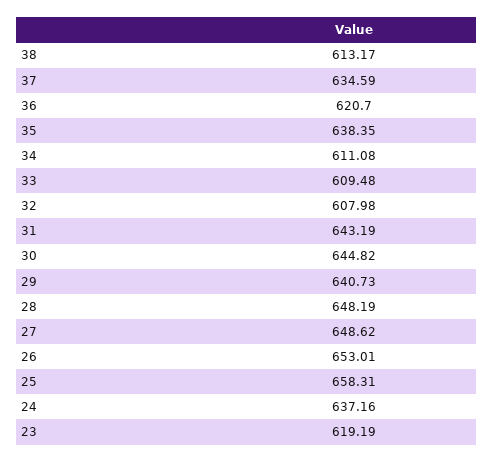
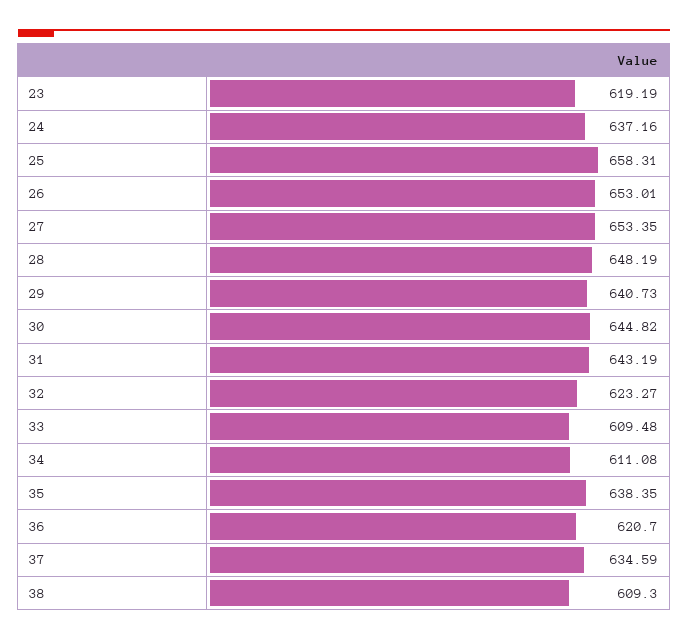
  {
-   "38": 613.17,
+   "38": 609.3,
    "37": 634.59,
    "36": 620.7,
    "35": 638.35,
    "34": 611.08,
    "33": 609.48,
-   "32": 607.98,
+   "32": 623.27,
    "31": 643.19,
    "30": 644.82,
    "29": 640.73,
    "28": 648.19,
-   "27": 648.62,
+   "27": 653.35,
    "26": 653.01,
    "25": 658.31,
    "24": 637.16,
    "23": 619.19
  }

